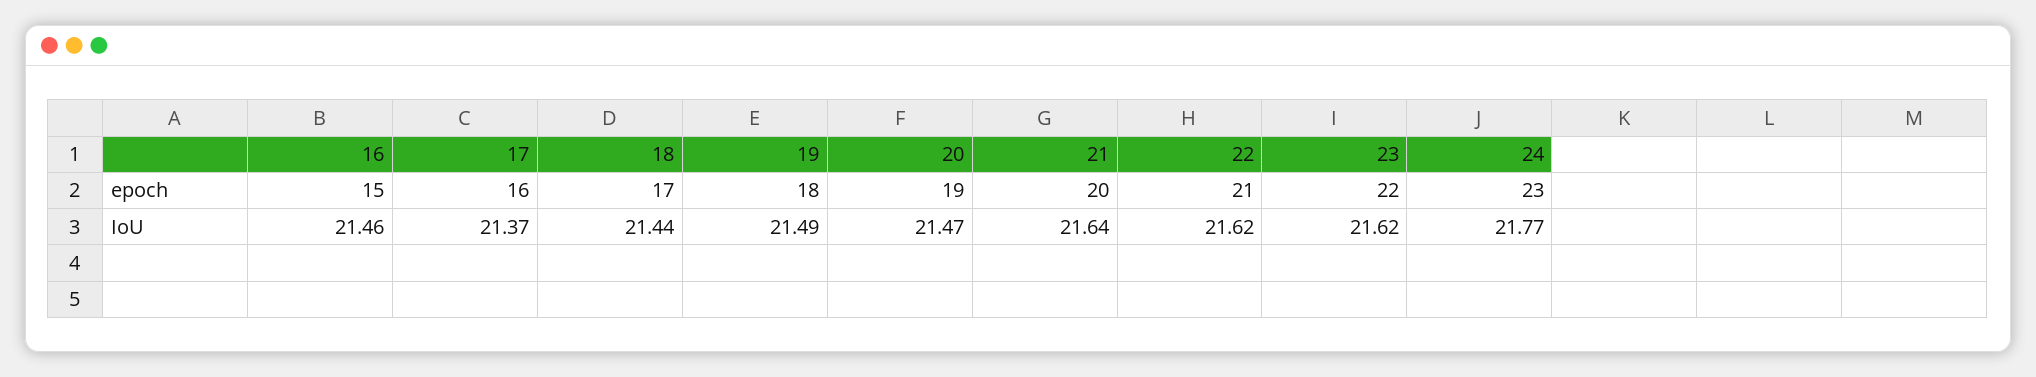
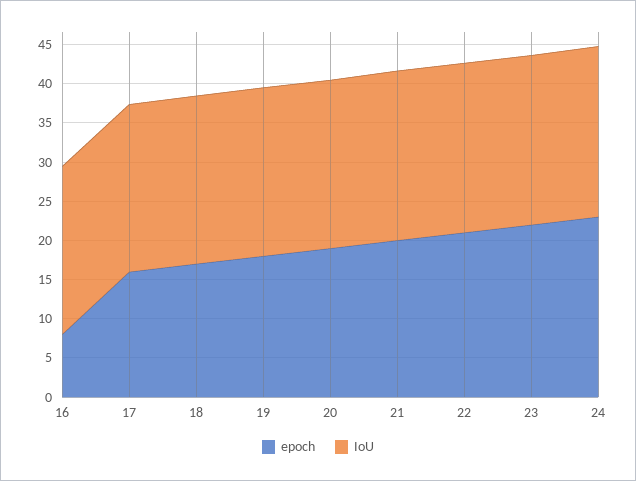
  {
    "epoch": {
-     "16": 15,
+     "16": 7.5,
      "17": 16,
      "18": 17,
      "19": 18,
      "20": 19,
      "21": 20,
      "22": 21,
      "23": 22,
      "24": 23
    },
    "IoU": {
      "16": 21.46,
      "17": 21.37,
      "18": 21.44,
      "19": 21.49,
      "20": 21.47,
      "21": 21.64,
      "22": 21.62,
      "23": 21.62,
      "24": 21.77
    }
  }

